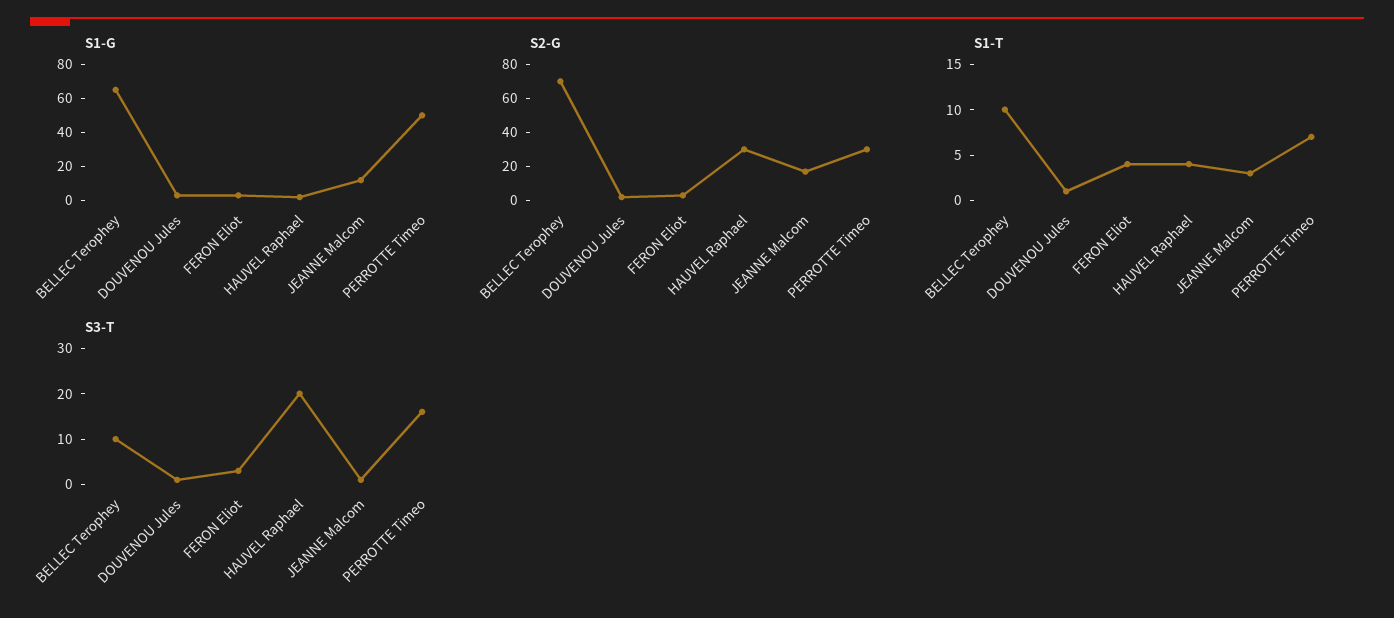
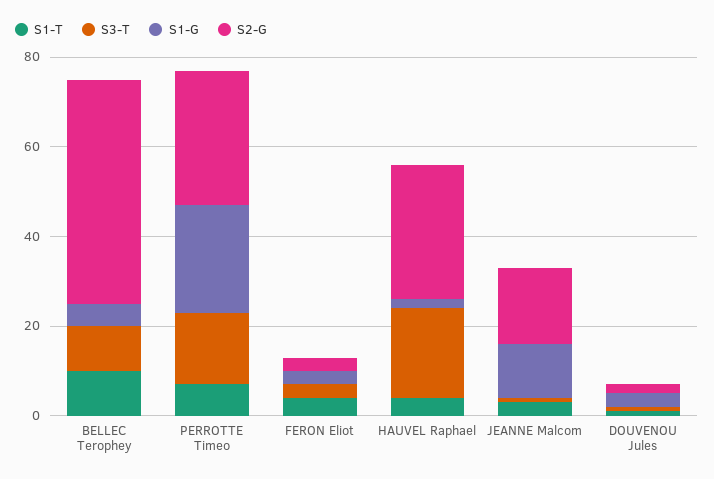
  {
    "S1-G": {
-     "BELLEC Terophey": 65,
+     "BELLEC Terophey": 5,
      "DOUVENOU Jules": 5,
      "FERON Eliot": 5,
      "HAUVEL Raphael": 0,
      "JEANNE Malcom": 10,
-     "PERROTTE Timeo": 50
+     "PERROTTE Timeo": 25
    },
    "S2-G": {
-     "BELLEC Terophey": 70,
+     "BELLEC Terophey": 50,
      "DOUVENOU Jules": 0,
      "FERON Eliot": 5,
      "HAUVEL Raphael": 30,
      "JEANNE Malcom": 15,
      "PERROTTE Timeo": 30
    },
    "S1-T": {
      "BELLEC Terophey": 10,
      "DOUVENOU Jules": 1,
      "FERON Eliot": 4,
      "HAUVEL Raphael": 4,
      "JEANNE Malcom": 3,
      "PERROTTE Timeo": 7
    },
    "S3-T": {
      "BELLEC Terophey": 10,
      "DOUVENOU Jules": 0,
      "FERON Eliot": 5,
      "HAUVEL Raphael": 20,
      "JEANNE Malcom": 0,
      "PERROTTE Timeo": 15
    }
  }

